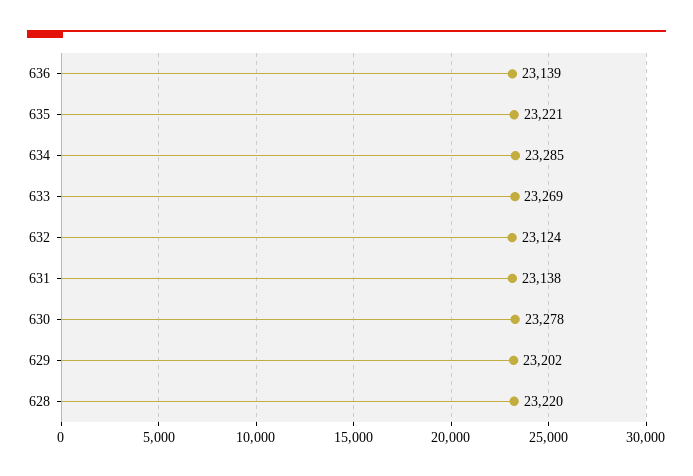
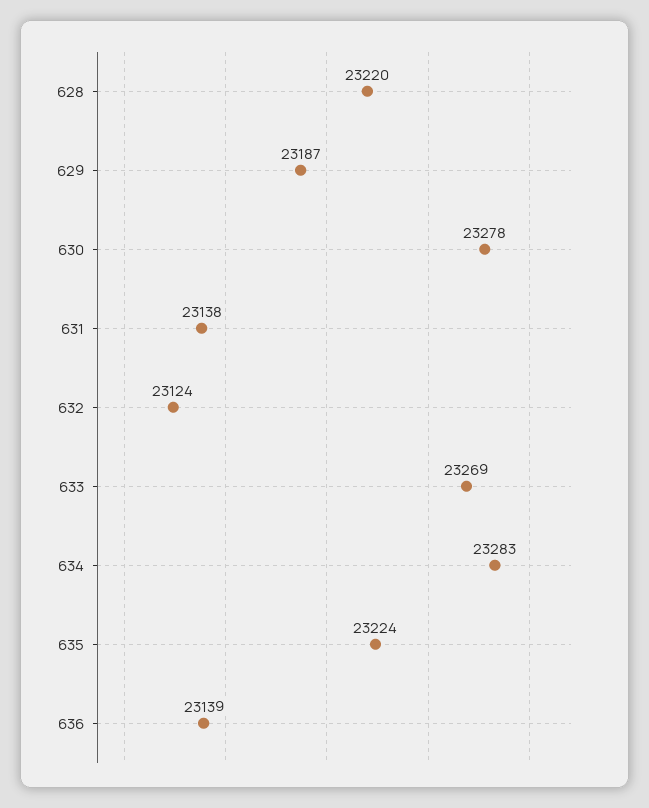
  {
    "636": 23139,
-   "635": 23221,
+   "635": 23224,
-   "634": 23285,
+   "634": 23283,
    "633": 23269,
    "632": 23124,
    "631": 23138,
    "630": 23278,
-   "629": 23202,
+   "629": 23187,
    "628": 23220
  }

